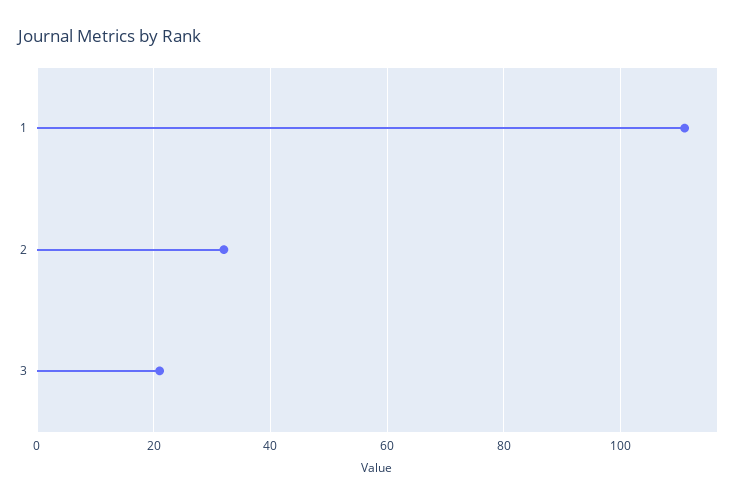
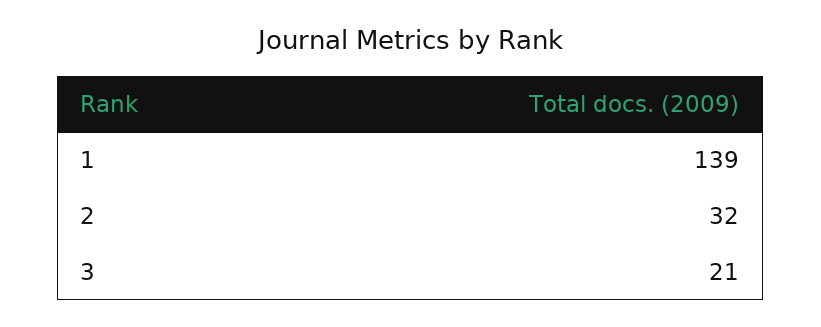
  {
-   "1": 110,
+   "1": 139,
    "2": 32,
    "3": 21
  }

